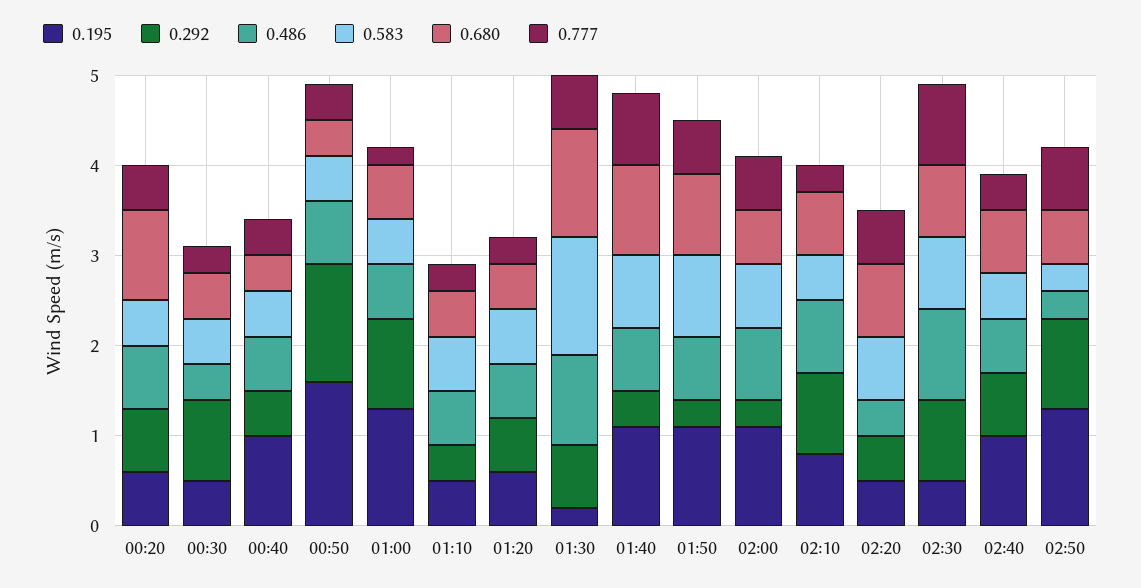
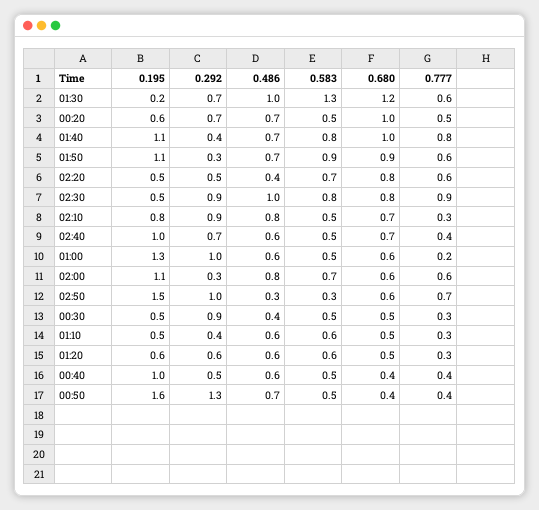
  {
    "0.195": {
      "00:20": 0.6,
      "00:30": 0.5,
      "00:40": 1,
      "00:50": 1.6,
      "01:00": 1.3,
      "01:10": 0.5,
      "01:20": 0.6,
      "01:30": 0.2,
      "01:40": 1.1,
      "01:50": 1.1,
      "02:00": 1.1,
      "02:10": 0.8,
      "02:20": 0.5,
      "02:30": 0.5,
      "02:40": 1,
-     "02:50": 1.3
+     "02:50": 1.5
    },
    "0.292": {
      "00:20": 0.7,
      "00:30": 0.9,
      "00:40": 0.5,
      "00:50": 1.3,
      "01:00": 1,
      "01:10": 0.4,
      "01:20": 0.6,
      "01:30": 0.7,
      "01:40": 0.4,
      "01:50": 0.3,
      "02:00": 0.3,
      "02:10": 0.9,
      "02:20": 0.5,
      "02:30": 0.9,
      "02:40": 0.7,
      "02:50": 1
    },
    "0.486": {
      "00:20": 0.7,
      "00:30": 0.4,
      "00:40": 0.6,
      "00:50": 0.7,
      "01:00": 0.6,
      "01:10": 0.6,
      "01:20": 0.6,
      "01:30": 1,
      "01:40": 0.7,
      "01:50": 0.7,
      "02:00": 0.8,
      "02:10": 0.8,
      "02:20": 0.4,
      "02:30": 1,
      "02:40": 0.6,
      "02:50": 0.3
    },
    "0.583": {
      "00:20": 0.5,
      "00:30": 0.5,
      "00:40": 0.5,
      "00:50": 0.5,
      "01:00": 0.5,
      "01:10": 0.6,
      "01:20": 0.6,
      "01:30": 1.3,
      "01:40": 0.8,
      "01:50": 0.9,
      "02:00": 0.7,
      "02:10": 0.5,
      "02:20": 0.7,
      "02:30": 0.8,
      "02:40": 0.5,
      "02:50": 0.3
    },
    "0.680": {
      "00:20": 1,
      "00:30": 0.5,
      "00:40": 0.4,
      "00:50": 0.4,
      "01:00": 0.6,
      "01:10": 0.5,
      "01:20": 0.5,
      "01:30": 1.2,
      "01:40": 1,
      "01:50": 0.9,
      "02:00": 0.6,
      "02:10": 0.7,
      "02:20": 0.8,
      "02:30": 0.8,
      "02:40": 0.7,
      "02:50": 0.6
    },
    "0.777": {
      "00:20": 0.5,
      "00:30": 0.3,
      "00:40": 0.4,
      "00:50": 0.4,
      "01:00": 0.2,
      "01:10": 0.3,
      "01:20": 0.3,
      "01:30": 0.6,
      "01:40": 0.8,
      "01:50": 0.6,
      "02:00": 0.6,
      "02:10": 0.3,
      "02:20": 0.6,
      "02:30": 0.9,
      "02:40": 0.4,
      "02:50": 0.7
    }
  }

